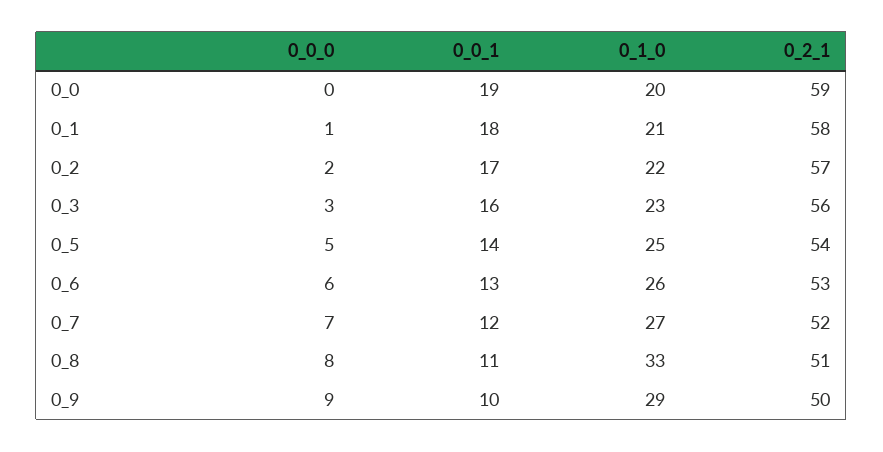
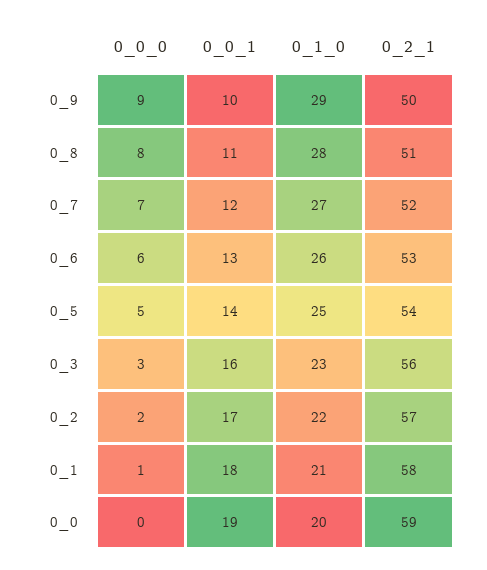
  {
    "0_0_0": {
      "0_0": 0,
      "0_1": 1,
      "0_2": 2,
      "0_3": 3,
      "0_5": 5,
      "0_6": 6,
      "0_7": 7,
      "0_8": 8,
      "0_9": 9
    },
    "0_0_1": {
      "0_0": 19,
      "0_1": 18,
      "0_2": 17,
      "0_3": 16,
      "0_5": 14,
      "0_6": 13,
      "0_7": 12,
      "0_8": 11,
      "0_9": 10
    },
    "0_1_0": {
      "0_0": 20,
      "0_1": 21,
      "0_2": 22,
      "0_3": 23,
      "0_5": 25,
      "0_6": 26,
      "0_7": 27,
-     "0_8": 33,
+     "0_8": 28,
      "0_9": 29
    },
    "0_2_1": {
      "0_0": 59,
      "0_1": 58,
      "0_2": 57,
      "0_3": 56,
      "0_5": 54,
      "0_6": 53,
      "0_7": 52,
      "0_8": 51,
      "0_9": 50
    }
  }

